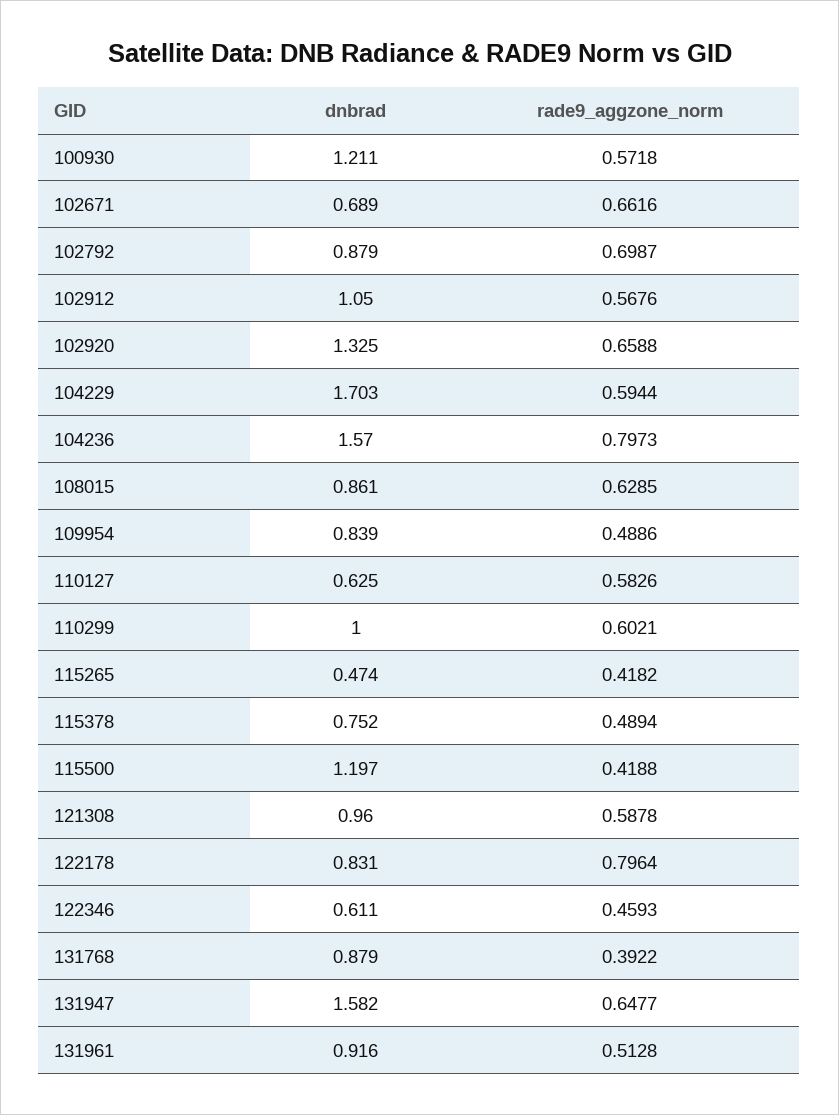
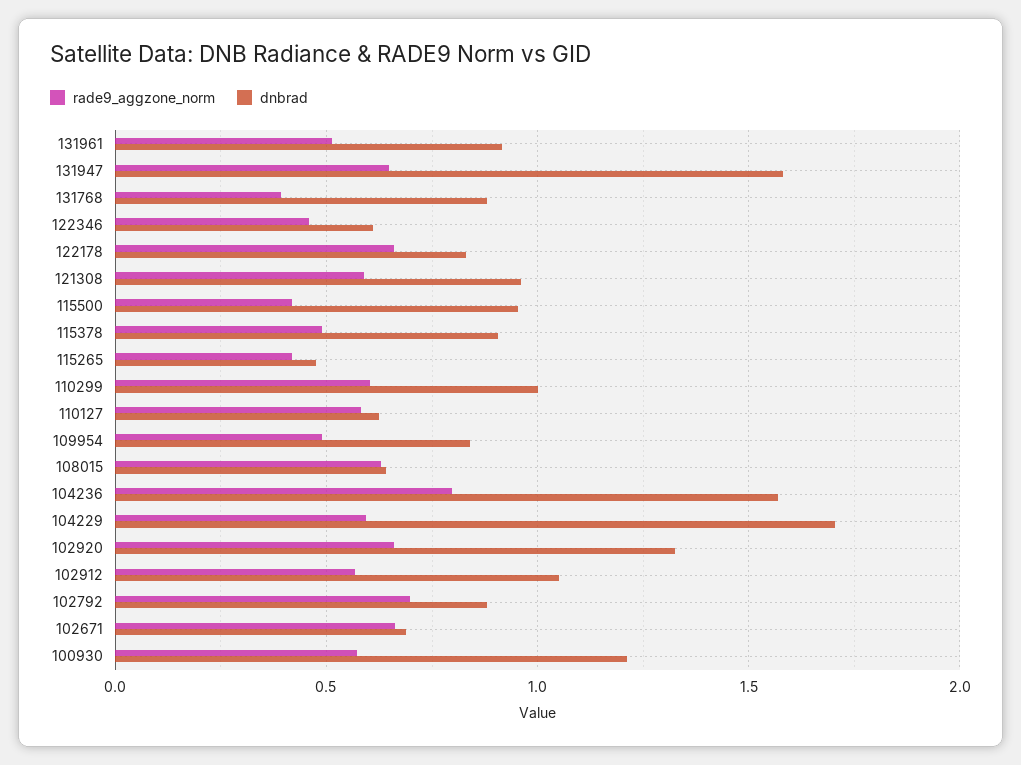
  {
    "dnbrad": {
      "100930": 1.211,
      "102671": 0.689,
      "102792": 0.879,
      "102912": 1.05,
      "102920": 1.325,
      "104229": 1.703,
      "104236": 1.57,
-     "108015": 0.861,
+     "108015": 0.65,
      "109954": 0.839,
      "110127": 0.625,
      "110299": 1,
      "115265": 0.474,
-     "115378": 0.752,
+     "115378": 0.9,
-     "115500": 1.197,
+     "115500": 0.95,
      "121308": 0.96,
      "122178": 0.831,
      "122346": 0.611,
      "131768": 0.879,
      "131947": 1.582,
      "131961": 0.916
    },
    "rade9_aggzone_norm": {
      "100930": 0.5718,
      "102671": 0.6616,
      "102792": 0.6987,
      "102912": 0.5676,
      "102920": 0.6588,
      "104229": 0.5944,
      "104236": 0.7973,
      "108015": 0.6285,
      "109954": 0.4886,
      "110127": 0.5826,
      "110299": 0.6021,
      "115265": 0.4182,
      "115378": 0.4894,
      "115500": 0.4188,
      "121308": 0.5878,
-     "122178": 0.7964,
+     "122178": 0.65,
      "122346": 0.4593,
      "131768": 0.3922,
      "131947": 0.6477,
      "131961": 0.5128
    }
  }

